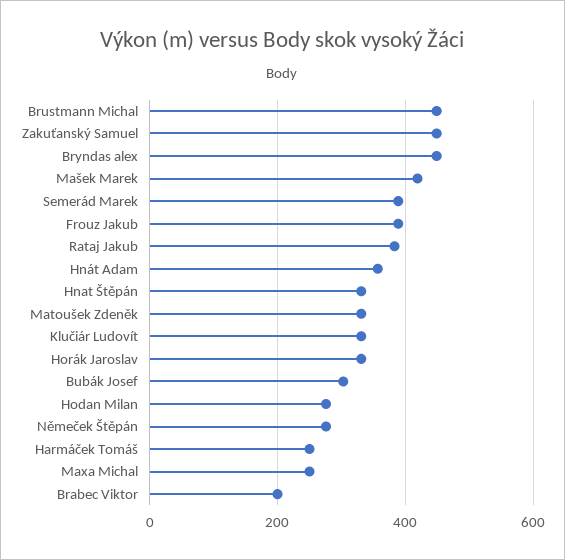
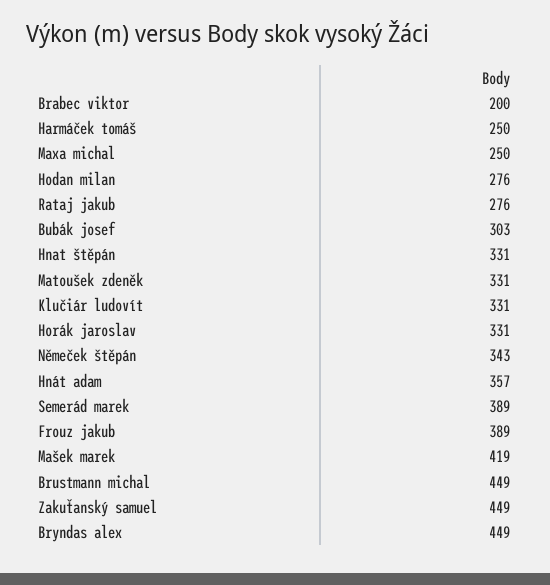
  {
    "Brustmann Michal": 449,
    "Zakuťanský Samuel": 449,
    "Bryndas alex": 449,
    "Mašek Marek": 419,
    "Semerád Marek": 389,
    "Frouz Jakub": 389,
-   "Rataj Jakub": 380,
+   "Rataj Jakub": 276,
    "Hnát Adam": 357,
    "Hnat Štěpán": 331,
    "Matoušek Zdeněk": 331,
    "Klučiár Ludovít": 331,
    "Horák Jaroslav": 331,
    "Bubák Josef": 303,
    "Hodan Milan": 276,
-   "Němeček Štěpán": 280,
+   "Němeček Štěpán": 343,
    "Harmáček Tomáš": 250,
    "Maxa Michal": 250,
    "Brabec Viktor": 200
  }

